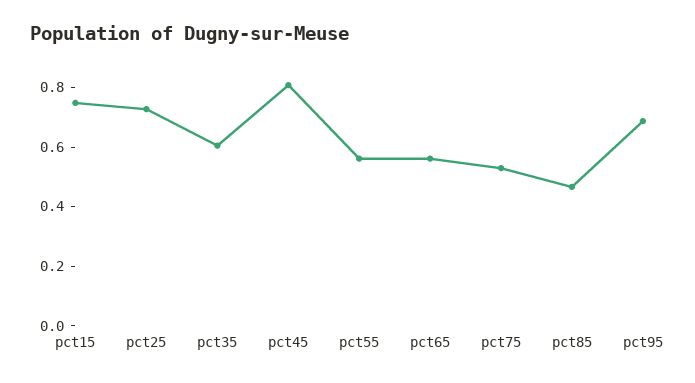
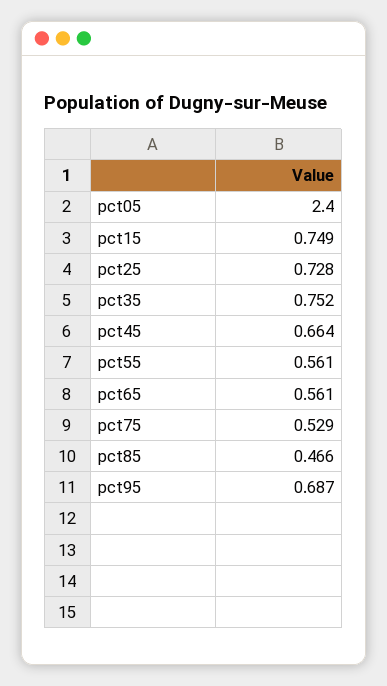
  {
    "pct15": 0.749,
    "pct25": 0.728,
-   "pct35": 0.6,
+   "pct35": 0.752,
-   "pct45": 0.8,
+   "pct45": 0.664,
    "pct55": 0.561,
    "pct65": 0.561,
    "pct75": 0.529,
    "pct85": 0.466,
-   "pct95": 0.687
+   "pct95": 0.687,
+   "pct05": 2.4
  }

